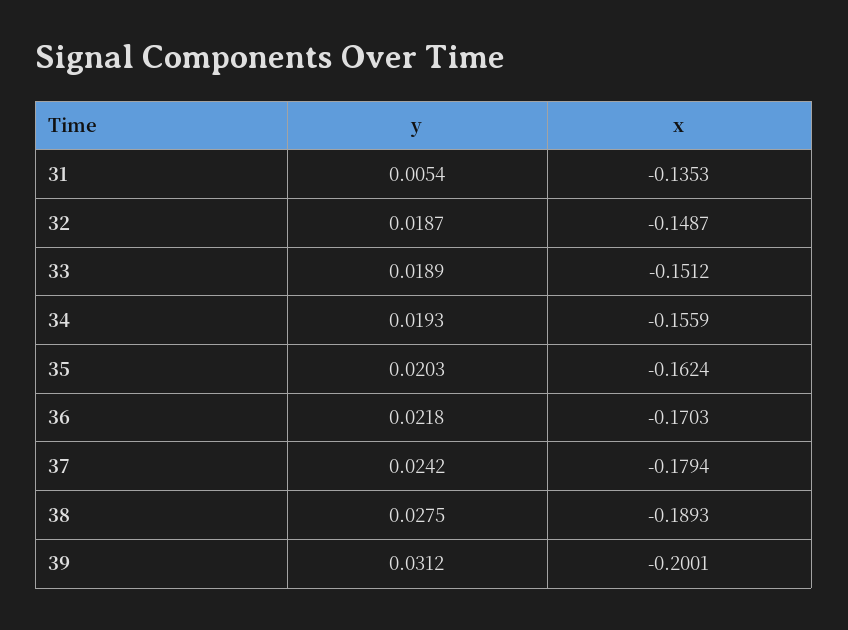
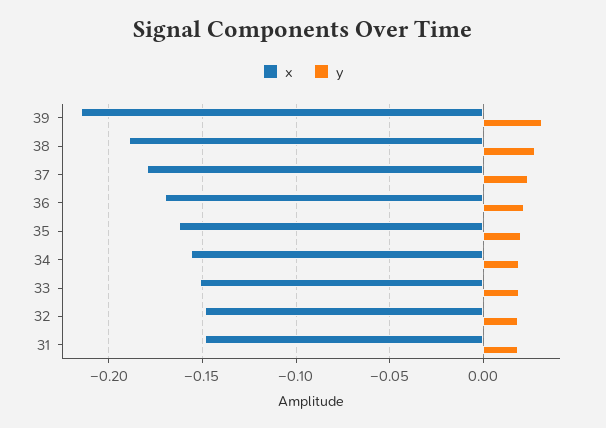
  {
    "y": {
-     "31": 0.0054,
+     "31": 0.02,
      "32": 0.0187,
      "33": 0.0189,
      "34": 0.0193,
      "35": 0.0203,
      "36": 0.0218,
      "37": 0.0242,
      "38": 0.0275,
      "39": 0.0312
    },
    "x": {
-     "31": -0.1353,
+     "31": -0.15,
      "32": -0.1487,
      "33": -0.1512,
      "34": -0.1559,
      "35": -0.1624,
      "36": -0.1703,
      "37": -0.1794,
      "38": -0.1893,
-     "39": -0.2001
+     "39": -0.215
    }
  }

